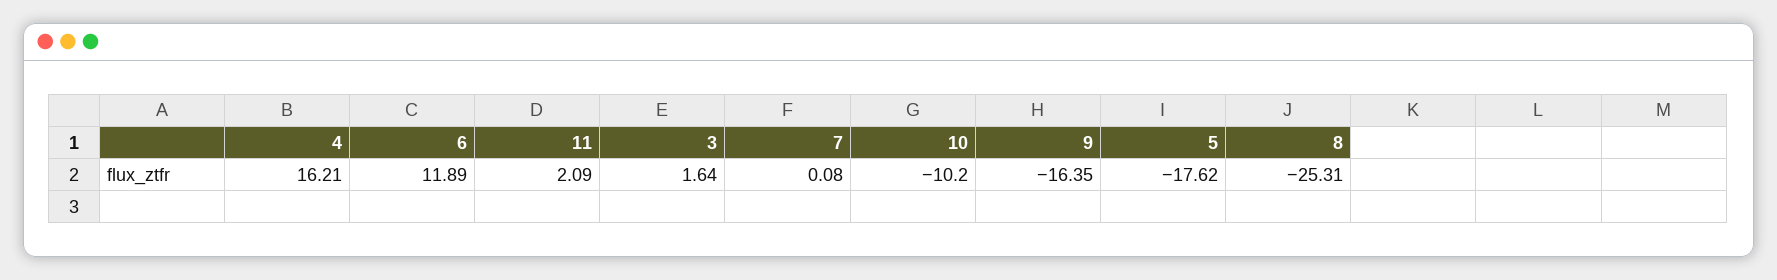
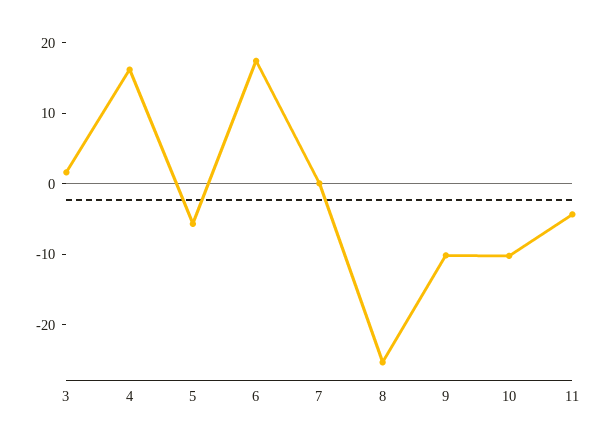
  {
    "4": 16.21,
-   "6": 11.89,
+   "6": 18,
-   "11": 2.09,
+   "11": -4,
    "3": 1.64,
    "7": 0.08,
    "10": -10.2,
-   "9": -16.35,
+   "9": -10,
-   "5": -17.62,
+   "5": -6,
    "8": -25.31
  }

